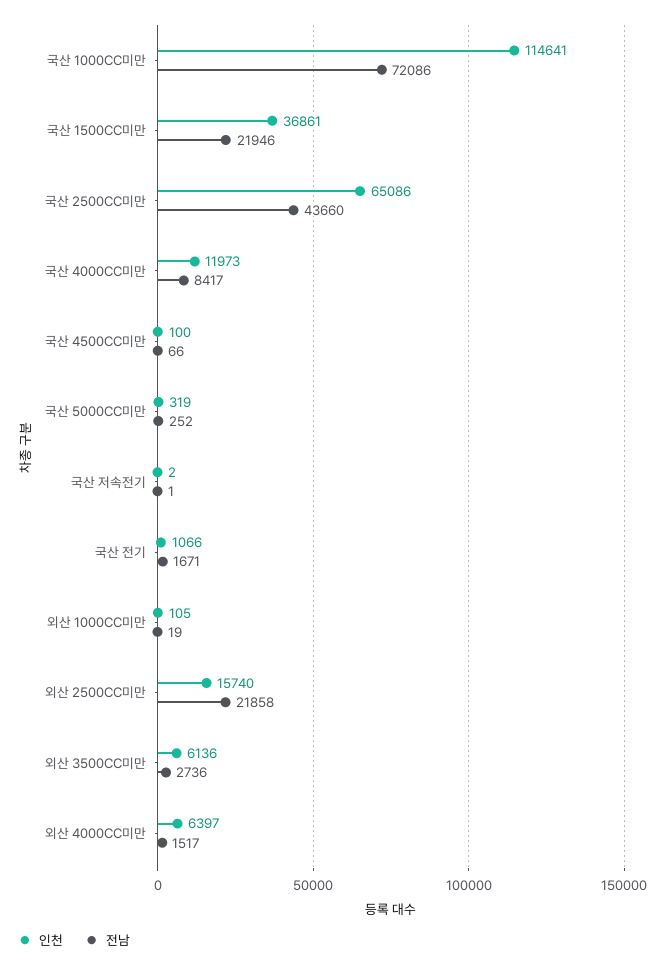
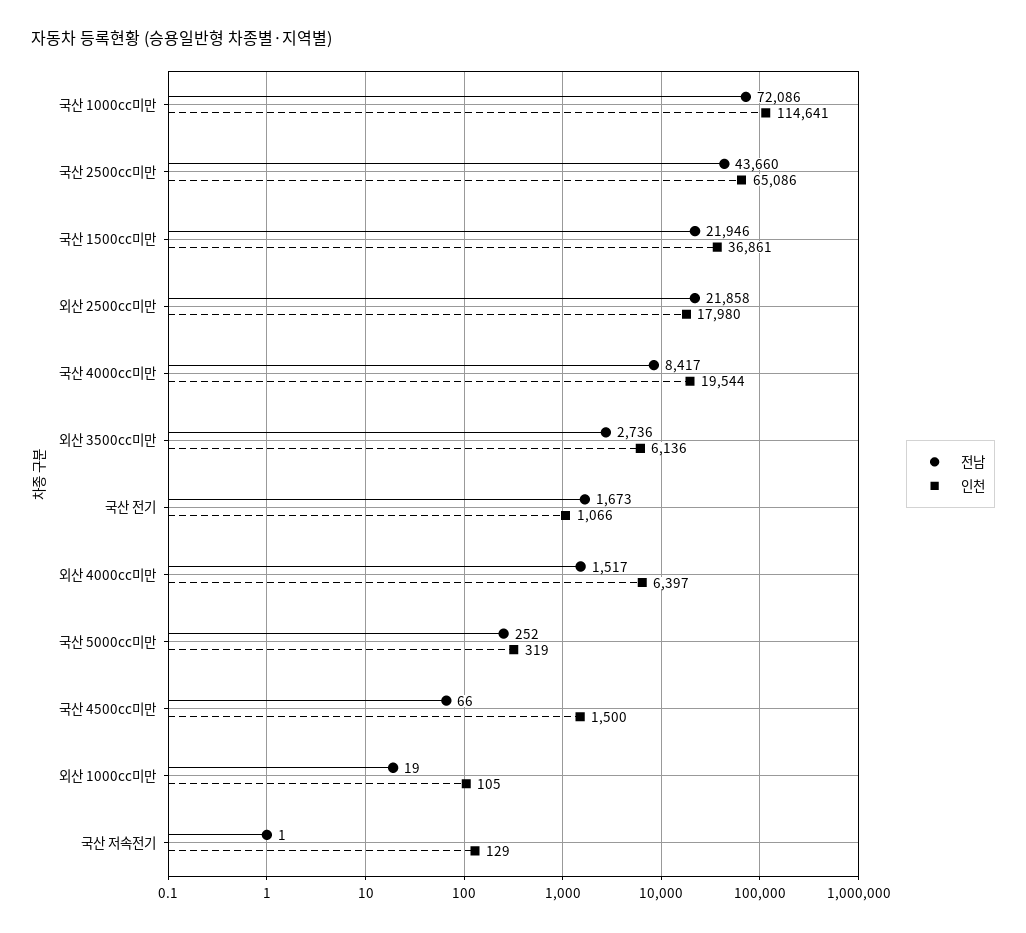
  {
    "인천": {
      "국산 1000CC미만": 114641,
      "국산 1500CC미만": 36861,
      "국산 2500CC미만": 65086,
-     "국산 4000CC미만": 11973,
+     "국산 4000CC미만": 19544,
-     "국산 4500CC미만": 100,
+     "국산 4500CC미만": 1500,
      "국산 5000CC미만": 319,
-     "국산 저속전기": 2,
+     "국산 저속전기": 129,
      "국산 전기": 1066,
      "외산 1000CC미만": 105,
-     "외산 2500CC미만": 15740,
+     "외산 2500CC미만": 17980,
      "외산 3500CC미만": 6136,
      "외산 4000CC미만": 6397
    },
    "전남": {
      "국산 1000CC미만": 72086,
      "국산 1500CC미만": 21946,
      "국산 2500CC미만": 43660,
      "국산 4000CC미만": 8417,
      "국산 4500CC미만": 66,
      "국산 5000CC미만": 252,
      "국산 저속전기": 1,
-     "국산 전기": 1671,
+     "국산 전기": 1673,
      "외산 1000CC미만": 19,
      "외산 2500CC미만": 21858,
      "외산 3500CC미만": 2736,
      "외산 4000CC미만": 1517
    }
  }

